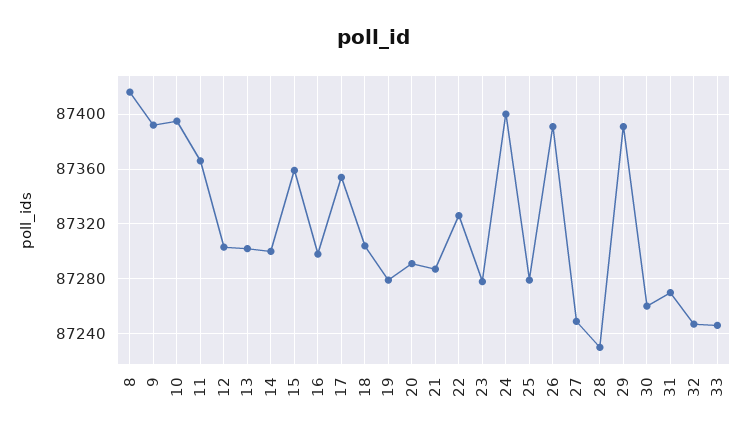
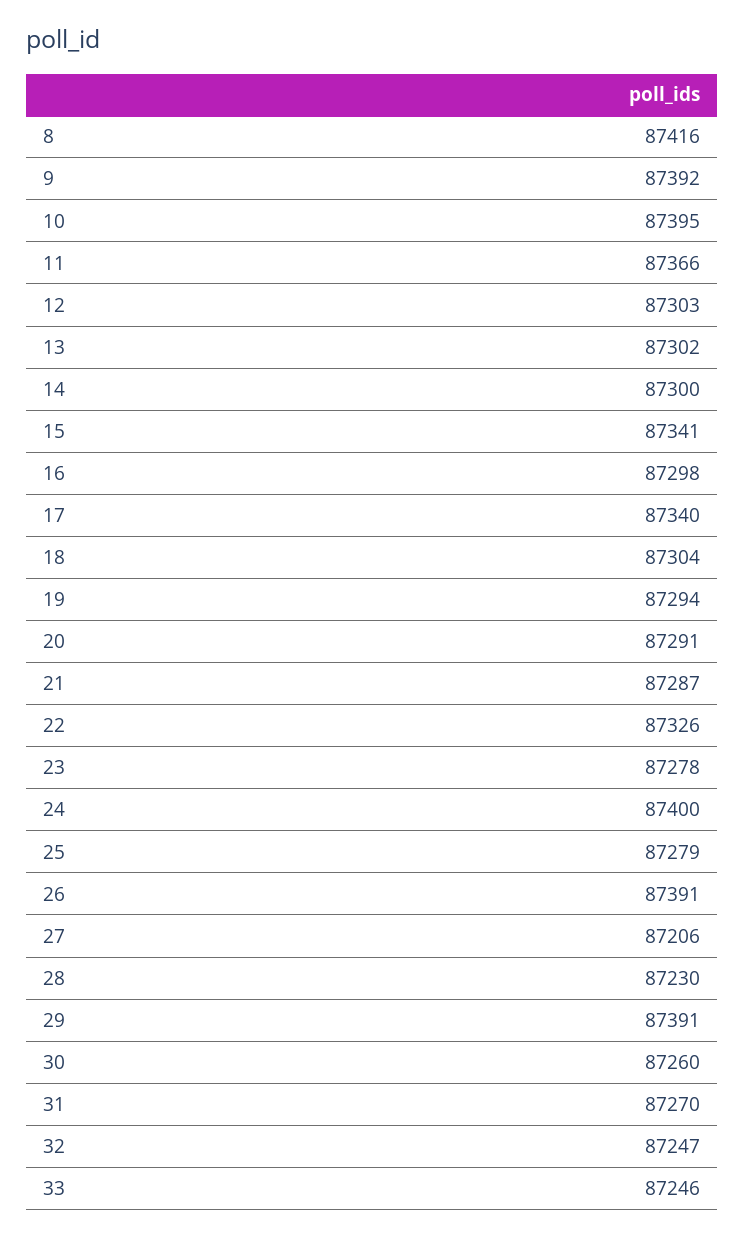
  {
    "8": 87416,
    "9": 87392,
    "10": 87395,
    "11": 87366,
    "12": 87303,
    "13": 87302,
    "14": 87300,
-   "15": 87360,
+   "15": 87341,
    "16": 87298,
-   "17": 87355,
+   "17": 87340,
    "18": 87304,
-   "19": 87280,
+   "19": 87294,
    "20": 87291,
    "21": 87287,
    "22": 87326,
    "23": 87278,
    "24": 87400,
    "25": 87279,
    "26": 87391,
-   "27": 87250,
+   "27": 87206,
    "28": 87230,
    "29": 87391,
    "30": 87260,
    "31": 87270,
    "32": 87247,
    "33": 87246
  }

